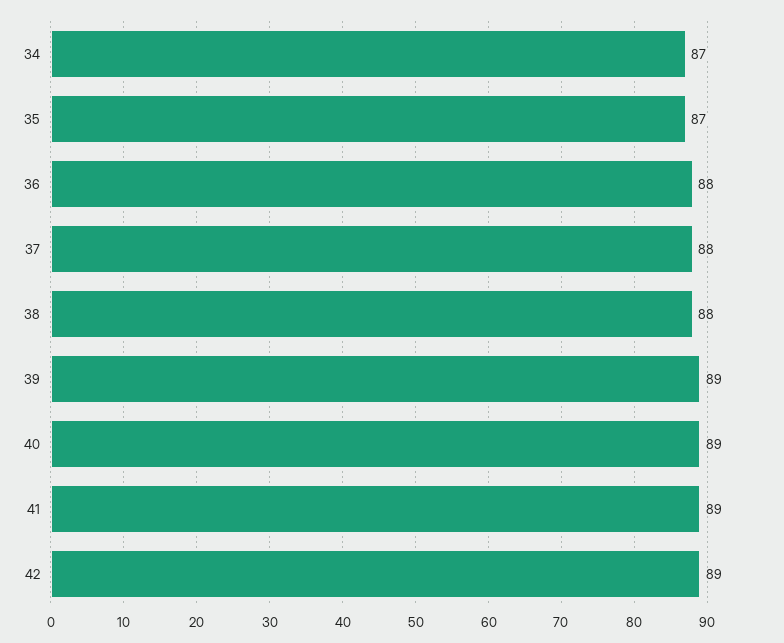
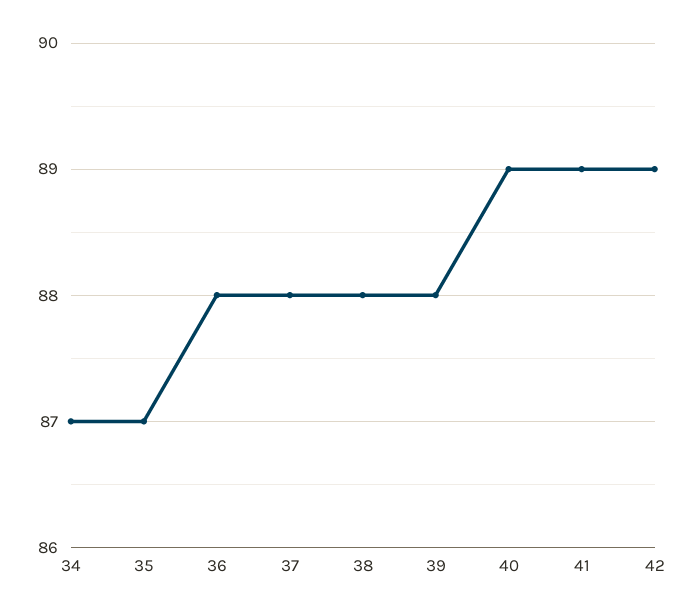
  {
    "34": 87,
    "35": 87,
    "36": 88,
    "37": 88,
    "38": 88,
-   "39": 89,
+   "39": 88,
    "40": 89,
    "41": 89,
    "42": 89
  }

